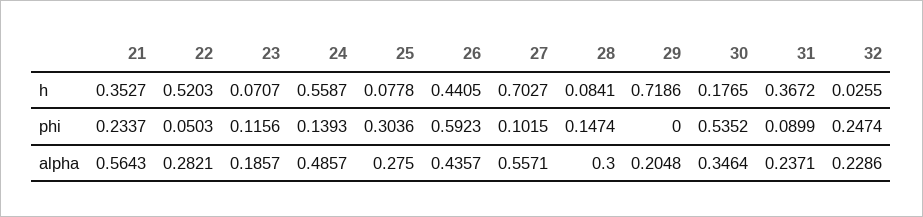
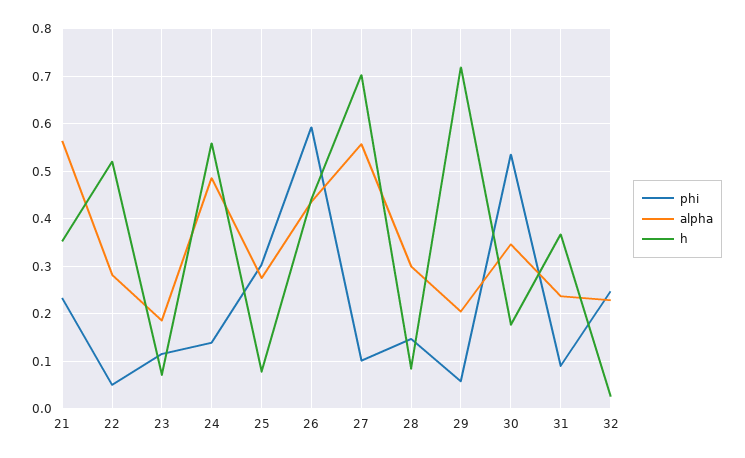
  {
    "h": {
      "21": 0.3527,
      "22": 0.5203,
      "23": 0.0707,
      "24": 0.5587,
      "25": 0.0778,
      "26": 0.4405,
      "27": 0.7027,
      "28": 0.0841,
      "29": 0.7186,
      "30": 0.1765,
      "31": 0.3672,
      "32": 0.0255
    },
    "phi": {
      "21": 0.2337,
      "22": 0.0503,
      "23": 0.1156,
      "24": 0.1393,
      "25": 0.3036,
      "26": 0.5923,
      "27": 0.1015,
      "28": 0.1474,
-     "29": 0,
+     "29": 0.06,
      "30": 0.5352,
      "31": 0.0899,
      "32": 0.2474
    },
    "alpha": {
      "21": 0.5643,
      "22": 0.2821,
      "23": 0.1857,
      "24": 0.4857,
      "25": 0.275,
      "26": 0.4357,
      "27": 0.5571,
      "28": 0.3,
      "29": 0.2048,
      "30": 0.3464,
      "31": 0.2371,
      "32": 0.2286
    }
  }

